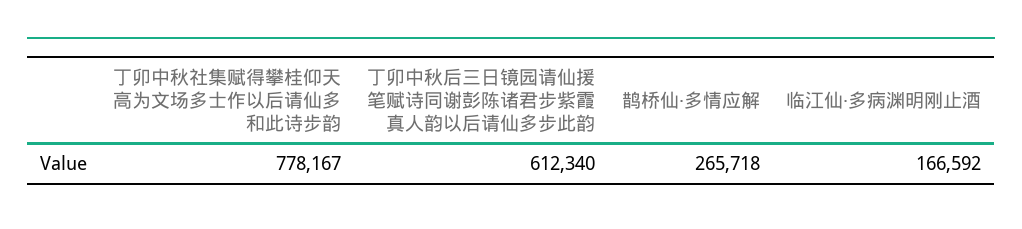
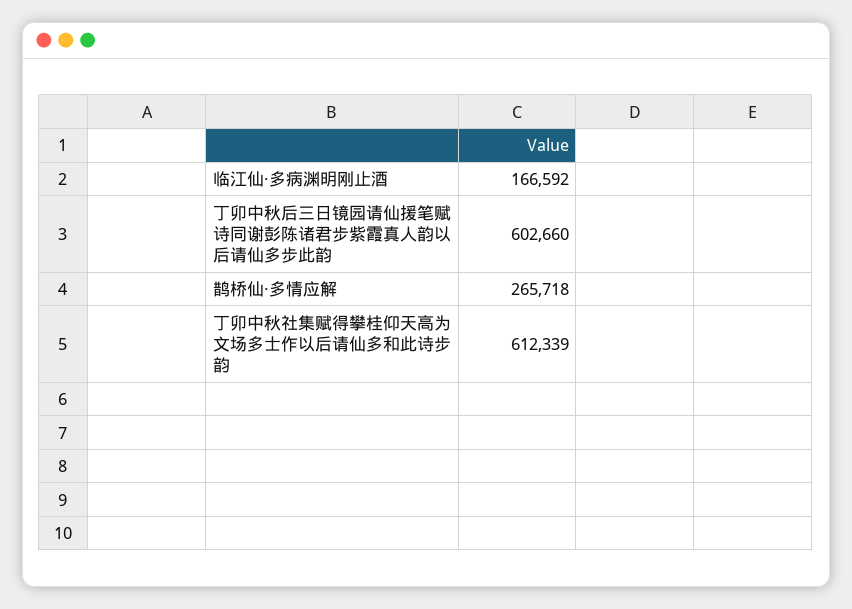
  {
-   "丁卯中秋社集赋得攀桂仰天高为文场多士作以后请仙多和此诗步韵": 778167,
+   "丁卯中秋社集赋得攀桂仰天高为文场多士作以后请仙多和此诗步韵": 612339,
-   "丁卯中秋后三日镜园请仙援笔赋诗同谢彭陈诸君步紫霞真人韵以后请仙多步此韵": 612340,
+   "丁卯中秋后三日镜园请仙援笔赋诗同谢彭陈诸君步紫霞真人韵以后请仙多步此韵": 602660,
    "鹊桥仙·多情应解": 265718,
    "临江仙·多病渊明刚止酒": 166592
  }

